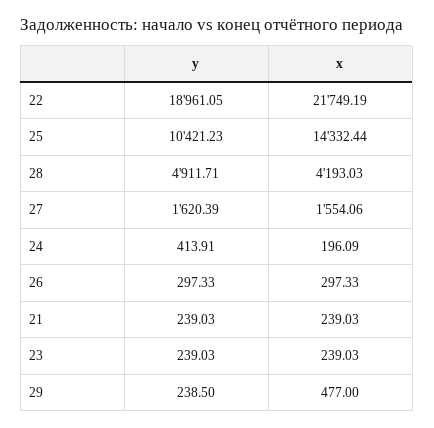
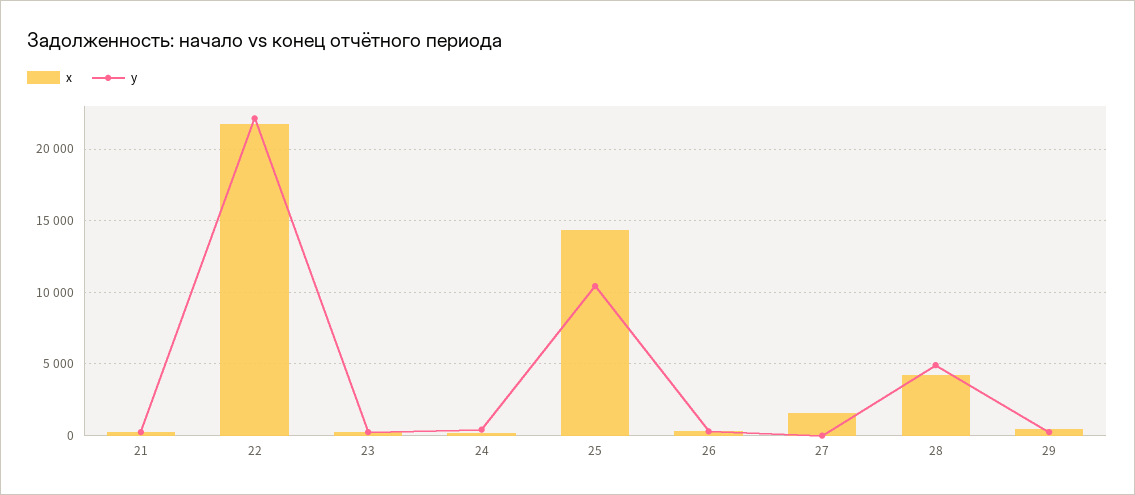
  {
    "y": {
-     "22": 18961.05,
+     "22": 22000,
      "25": 10421.23,
      "28": 4911.71,
-     "27": 1620.39,
+     "27": 0,
      "24": 413.91,
      "26": 297.33,
      "21": 239.03,
      "23": 239.03,
      "29": 238.5
    },
    "x": {
      "22": 21749.19,
      "25": 14332.44,
      "28": 4193.03,
      "27": 1554.06,
      "24": 196.09,
      "26": 297.33,
      "21": 239.03,
      "23": 239.03,
      "29": 477
    }
  }

